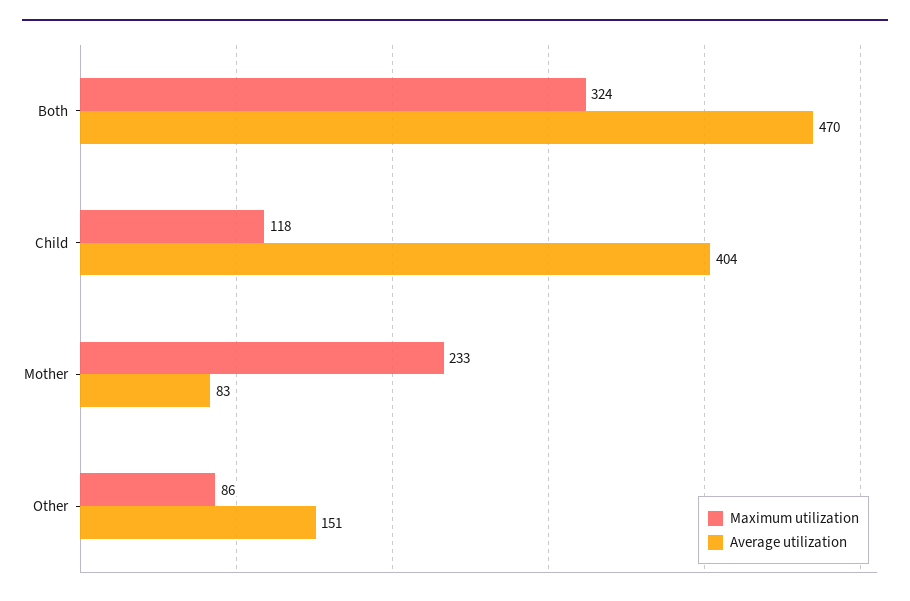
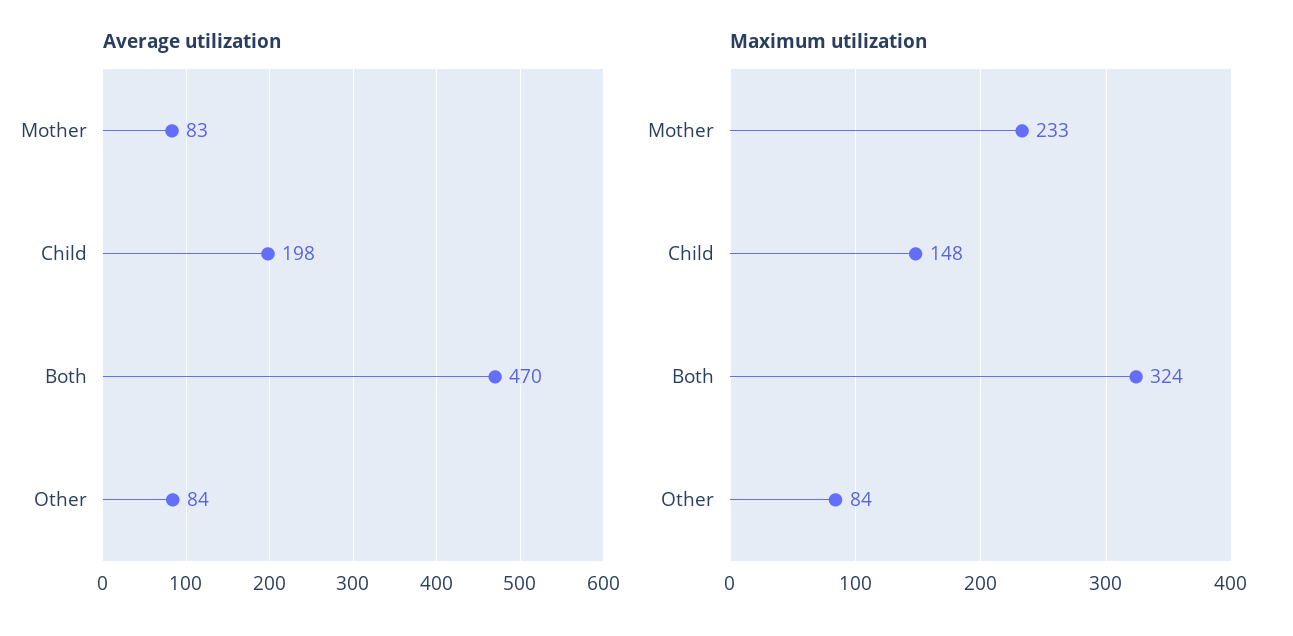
  {
    "Maximum utilization": {
      "Both": 324,
-     "Child": 118,
+     "Child": 148,
      "Mother": 233,
-     "Other": 86
+     "Other": 84
    },
    "Average utilization": {
      "Both": 470,
-     "Child": 404,
+     "Child": 198,
      "Mother": 83,
-     "Other": 151
+     "Other": 84
    }
  }

